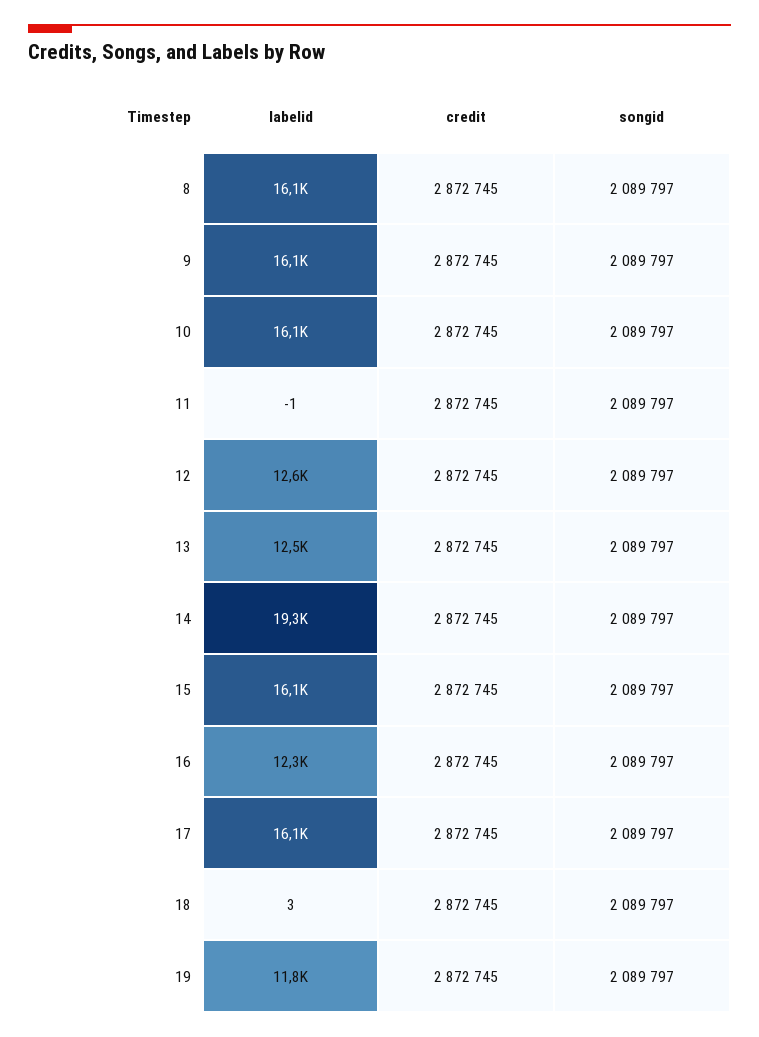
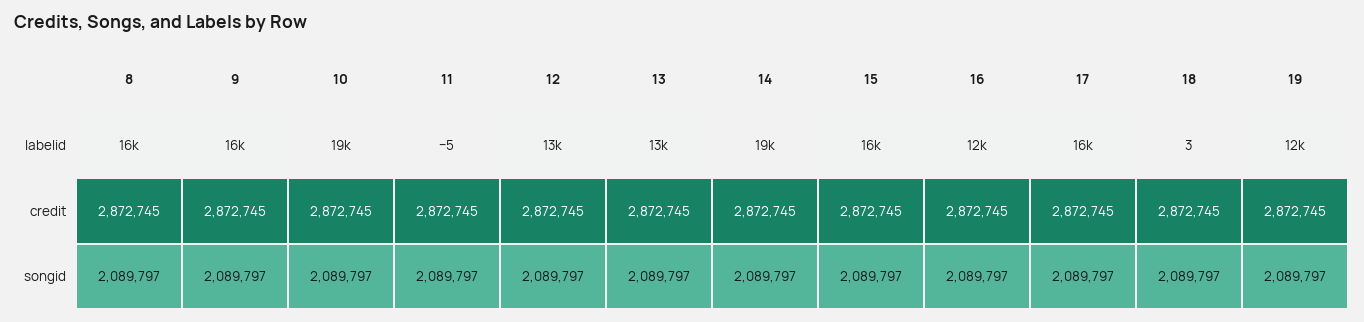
  {
    "labelid": {
      "8": 16100,
      "9": 16100,
-     "10": 16100,
+     "10": 19000,
-     "11": -1,
+     "11": -5,
      "12": 12600,
      "13": 12500,
      "14": 19300,
      "15": 16100,
      "16": 12300,
      "17": 16100,
      "18": 3,
      "19": 11800
    },
    "credit": {
      "8": 2872745,
      "9": 2872745,
      "10": 2872745,
      "11": 2872745,
      "12": 2872745,
      "13": 2872745,
      "14": 2872745,
      "15": 2872745,
      "16": 2872745,
      "17": 2872745,
      "18": 2872745,
      "19": 2872745
    },
    "songid": {
      "8": 2089797,
      "9": 2089797,
      "10": 2089797,
      "11": 2089797,
      "12": 2089797,
      "13": 2089797,
      "14": 2089797,
      "15": 2089797,
      "16": 2089797,
      "17": 2089797,
      "18": 2089797,
      "19": 2089797
    }
  }

